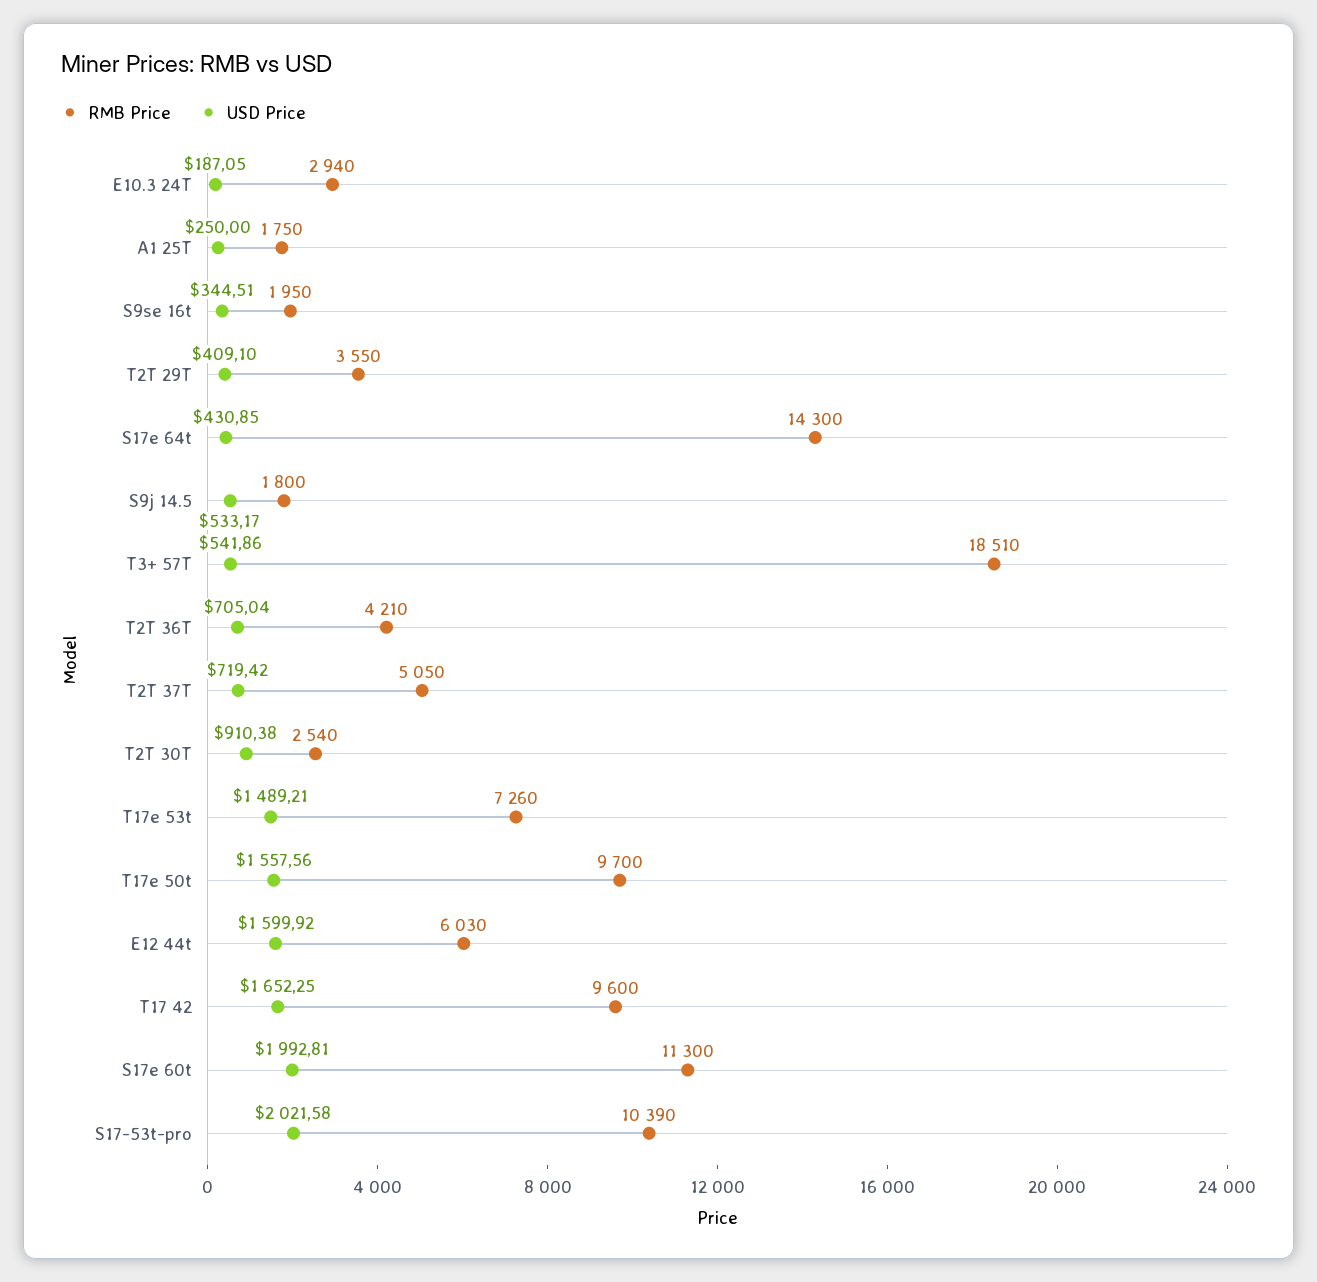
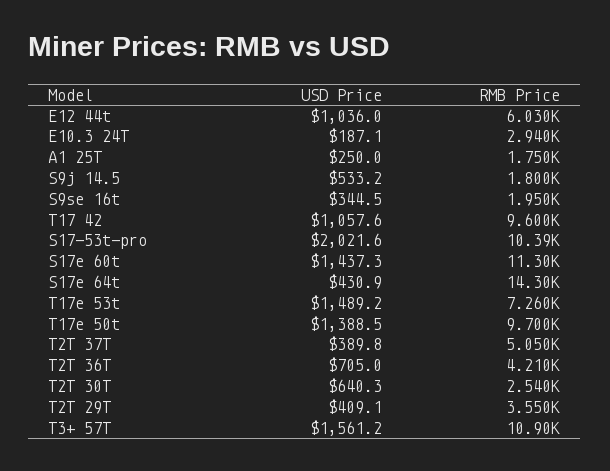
  {
    "RMB Price": {
      "E10.3 24T": 2940,
      "A1 25T": 1750,
      "S9se 16t": 1950,
      "T2T 29T": 3550,
      "S17e 64t": 14300,
      "S9j 14.5": 1800,
-     "T3+ 57T": 18510,
+     "T3+ 57T": 10900,
      "T2T 36T": 4210,
      "T2T 37T": 5050,
      "T2T 30T": 2540,
      "T17e 53t": 7260,
      "T17e 50t": 9700,
      "E12 44t": 6030,
      "T17 42": 9600,
      "S17e 60t": 11300,
      "S17-53t-pro": 10390
    },
    "USD Price": {
      "E10.3 24T": 187.05,
      "A1 25T": 250,
      "S9se 16t": 344.51,
      "T2T 29T": 409.1,
      "S17e 64t": 430.85,
      "S9j 14.5": 533.17,
-     "T3+ 57T": 541.86,
+     "T3+ 57T": 1561.2,
      "T2T 36T": 705.04,
-     "T2T 37T": 719.42,
+     "T2T 37T": 389.8,
-     "T2T 30T": 910.38,
+     "T2T 30T": 640.3,
      "T17e 53t": 1489.21,
-     "T17e 50t": 1557.56,
+     "T17e 50t": 1388.5,
-     "E12 44t": 1599.92,
+     "E12 44t": 1036,
-     "T17 42": 1652.25,
+     "T17 42": 1057.6,
-     "S17e 60t": 1992.81,
+     "S17e 60t": 1437.3,
      "S17-53t-pro": 2021.58
    }
  }

